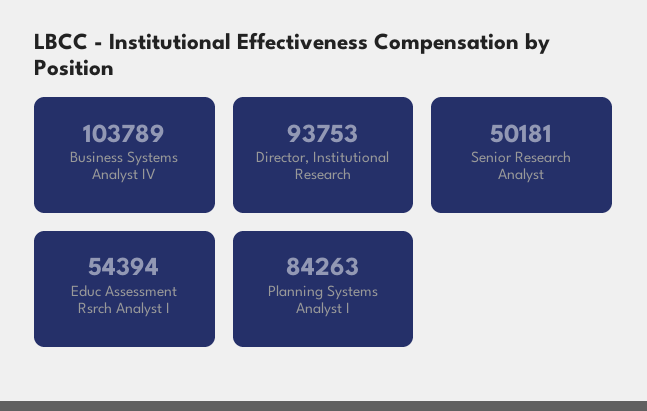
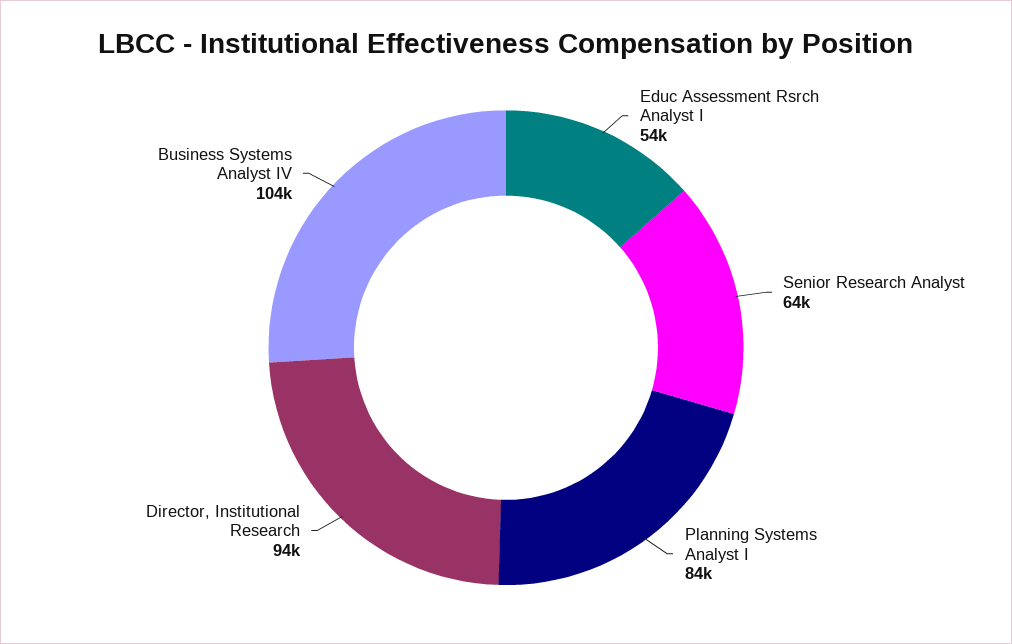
  {
    "Business Systems Analyst IV": 103789,
    "Director, Institutional Research": 93753,
-   "Senior Research Analyst": 50181,
+   "Senior Research Analyst": 64000,
    "Educ Assessment Rsrch Analyst I": 54394,
    "Planning Systems Analyst I": 84263
  }

